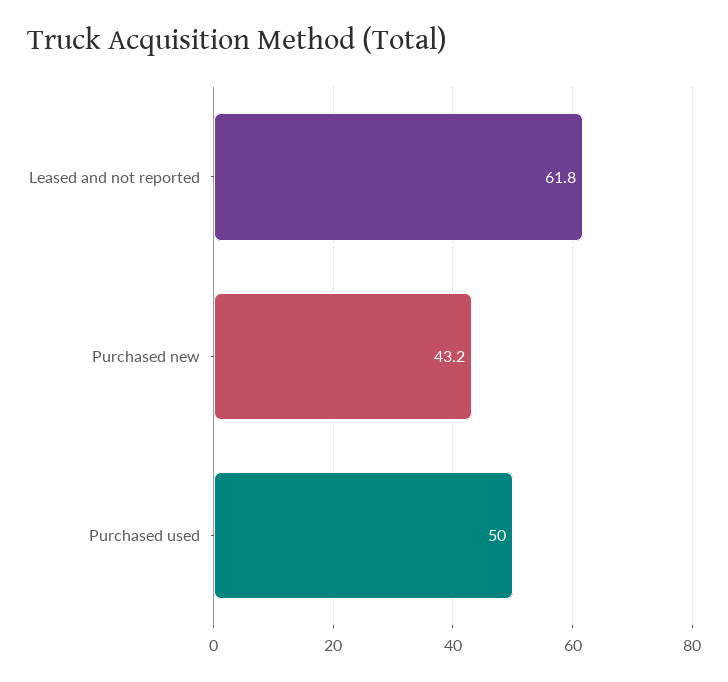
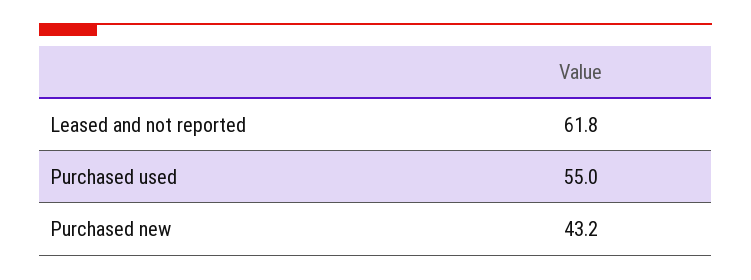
  {
    "Leased and not reported": 61.8,
    "Purchased new": 43.2,
-   "Purchased used": 50
+   "Purchased used": 55
  }

